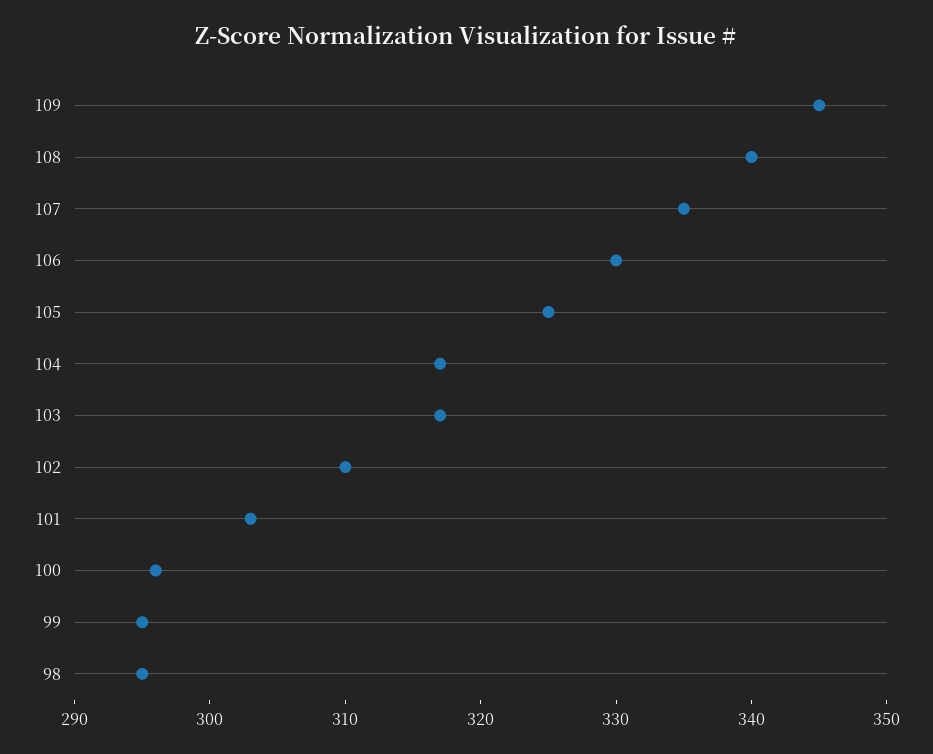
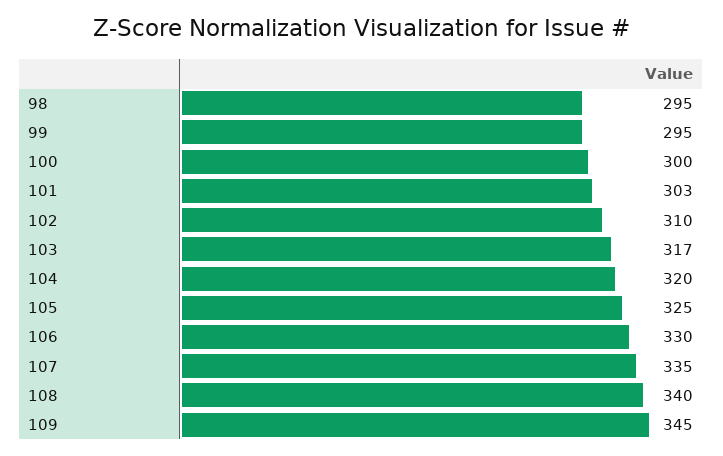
  {
    "109": 345,
    "108": 340,
    "107": 335,
    "106": 330,
    "105": 325,
-   "104": 317,
+   "104": 320,
    "103": 317,
    "102": 310,
    "101": 303,
-   "100": 296,
+   "100": 300,
    "99": 295,
    "98": 295
  }

